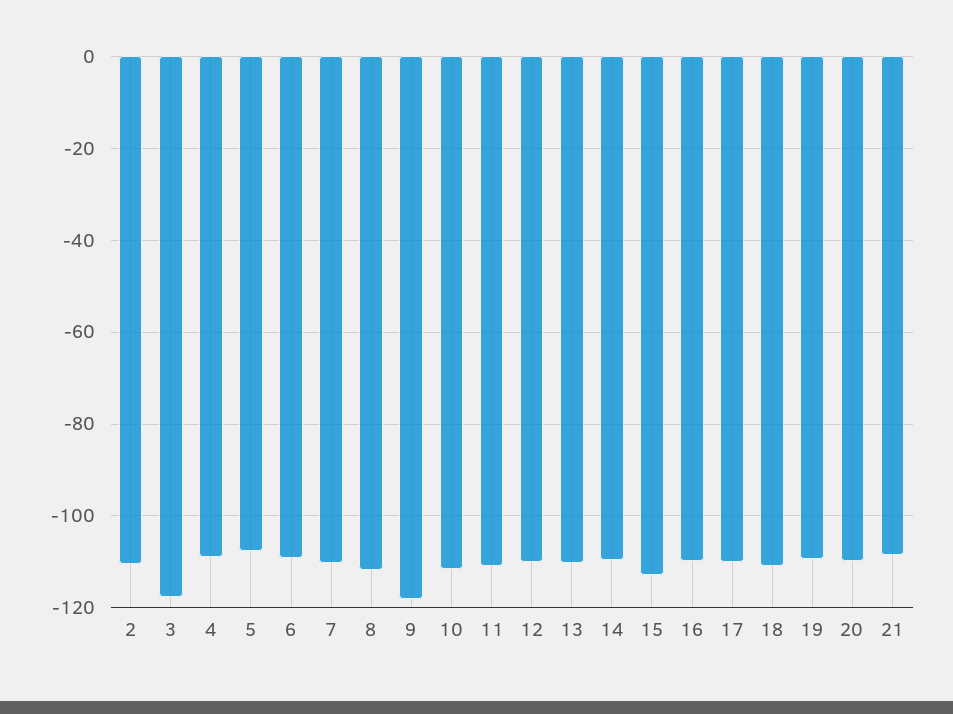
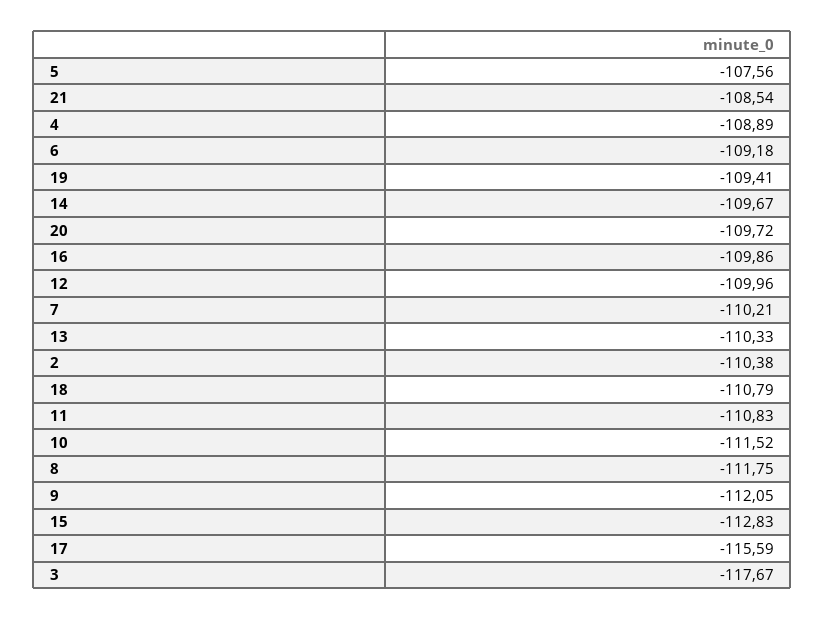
  {
    "2": -110.38,
    "3": -117.67,
    "4": -108.89,
    "5": -107.56,
    "6": -109.18,
    "7": -110.21,
    "8": -111.75,
-   "9": -118,
+   "9": -112.05,
    "10": -111.52,
    "11": -110.83,
    "12": -109.96,
    "13": -110.33,
    "14": -109.67,
    "15": -112.83,
    "16": -109.86,
-   "17": -110,
+   "17": -115.59,
    "18": -110.79,
    "19": -109.41,
    "20": -109.72,
    "21": -108.54
  }

